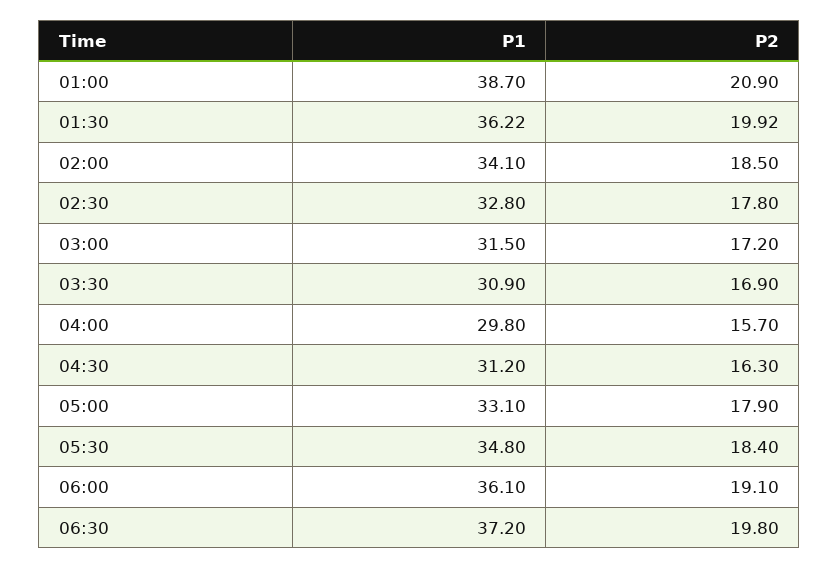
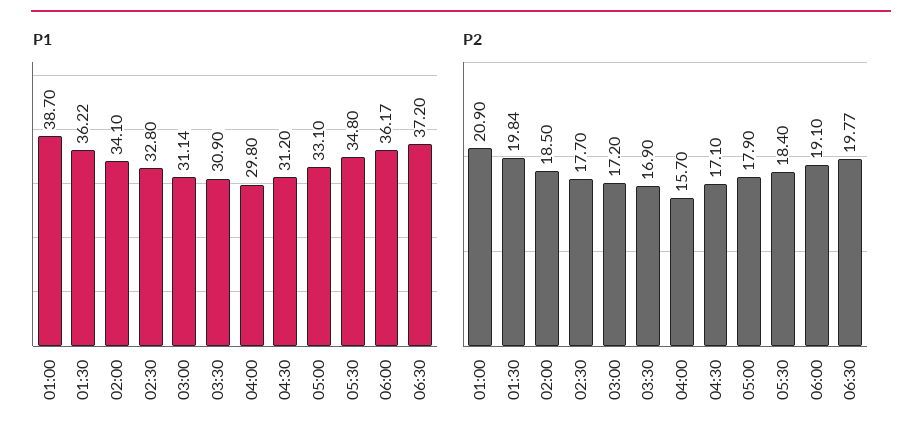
  {
    "P1": {
      "01:00": 38.7,
      "01:30": 36.22,
      "02:00": 34.1,
      "02:30": 32.8,
-     "03:00": 31.5,
+     "03:00": 31.14,
      "03:30": 30.9,
      "04:00": 29.8,
      "04:30": 31.2,
      "05:00": 33.1,
      "05:30": 34.8,
-     "06:00": 36.1,
+     "06:00": 36.17,
      "06:30": 37.2
    },
    "P2": {
      "01:00": 20.9,
-     "01:30": 19.92,
+     "01:30": 19.84,
      "02:00": 18.5,
-     "02:30": 17.8,
+     "02:30": 17.7,
      "03:00": 17.2,
      "03:30": 16.9,
      "04:00": 15.7,
-     "04:30": 16.3,
+     "04:30": 17.1,
      "05:00": 17.9,
      "05:30": 18.4,
      "06:00": 19.1,
-     "06:30": 19.8
+     "06:30": 19.77
    }
  }

